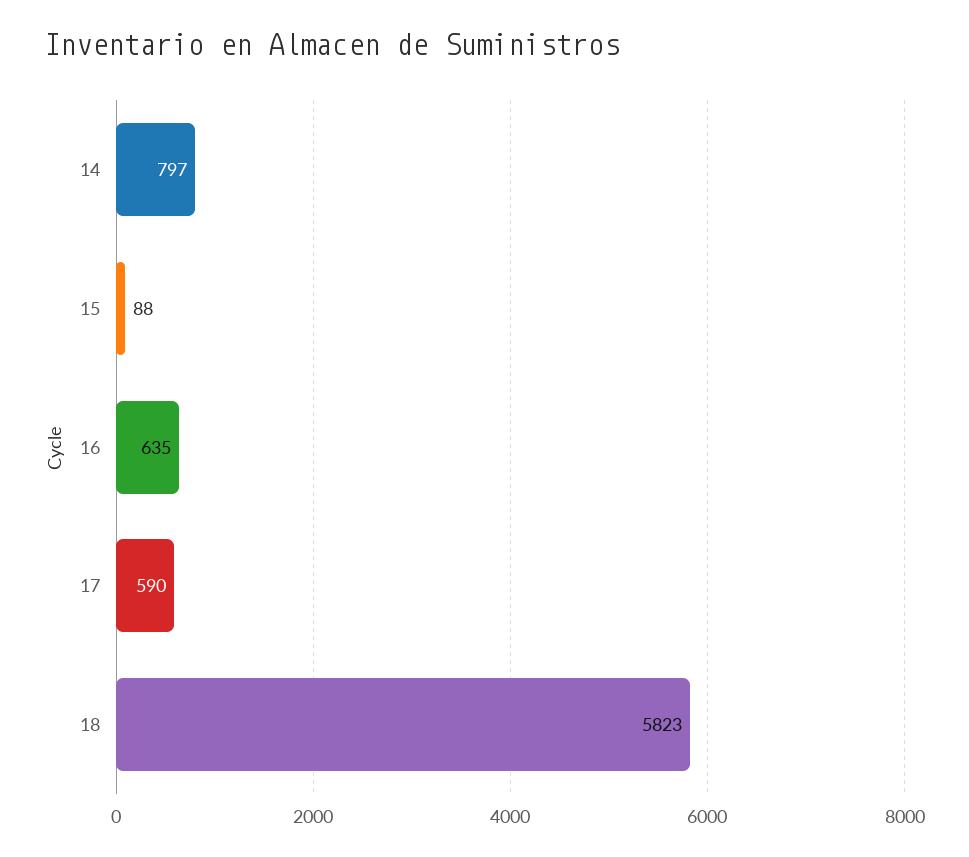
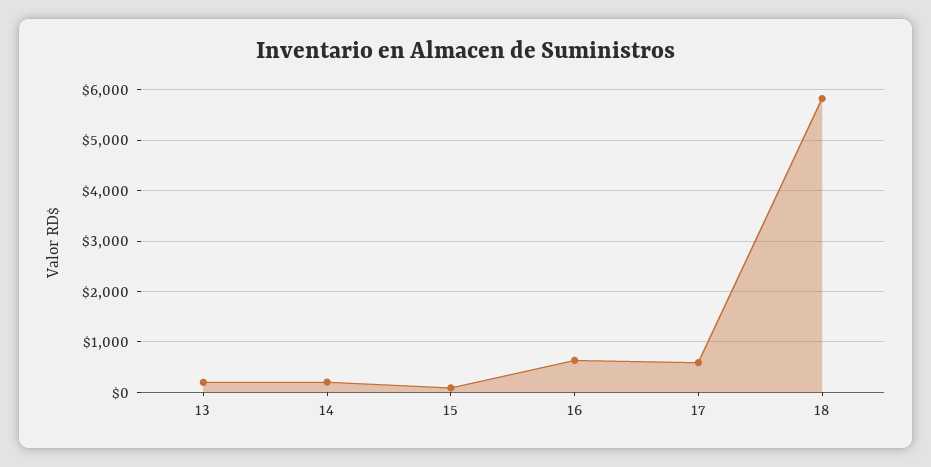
  {
-   "14": 797,
+   "14": 200,
    "15": 88,
    "16": 635,
    "17": 590,
-   "18": 5823
+   "18": 5823,
+   "13": 200
  }

